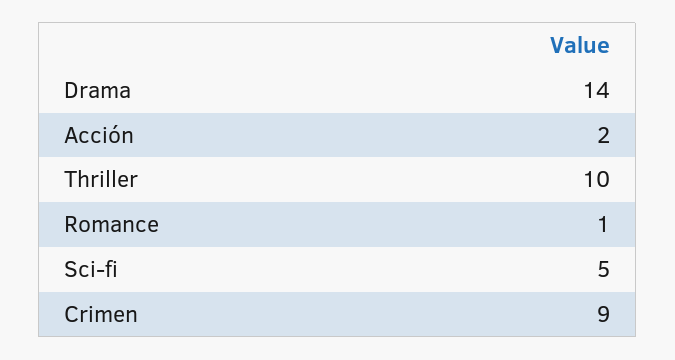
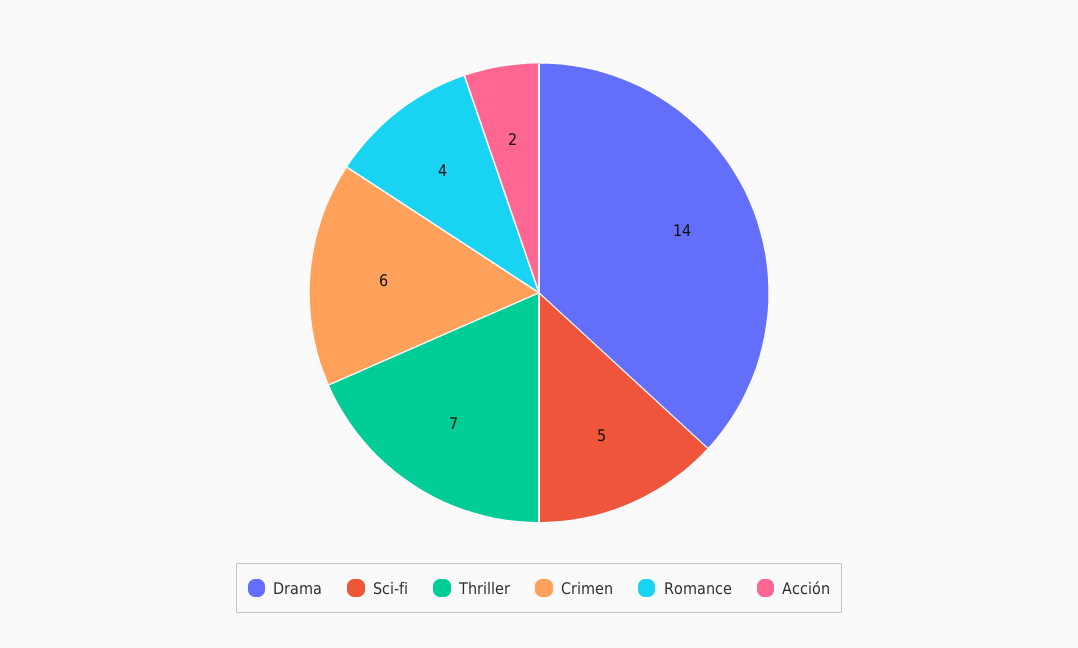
  {
    "Drama": 14,
    "Acción": 2,
-   "Thriller": 10,
+   "Thriller": 7,
-   "Romance": 1,
+   "Romance": 4,
    "Sci-fi": 5,
-   "Crimen": 9
+   "Crimen": 6
  }

